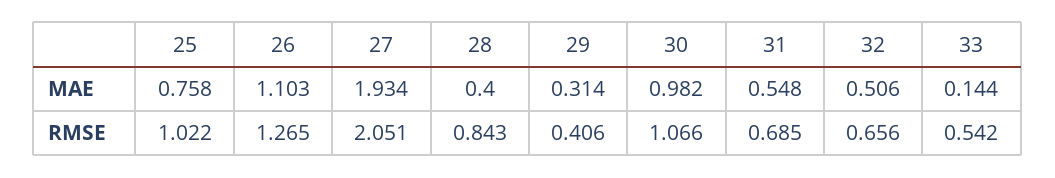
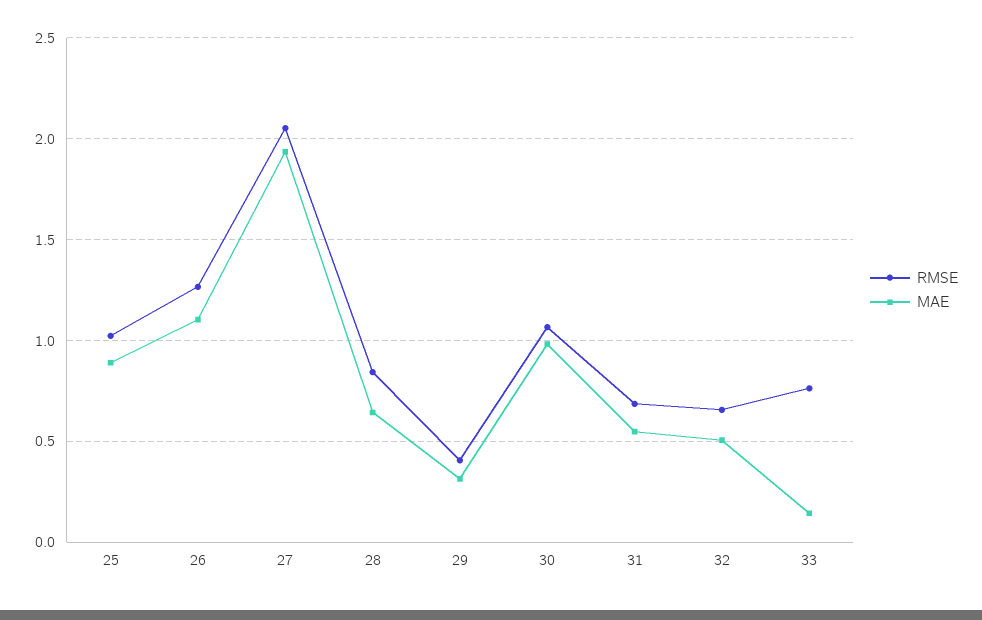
  {
    "MAE": {
-     "25": 0.758,
+     "25": 0.9,
      "26": 1.103,
      "27": 1.934,
-     "28": 0.4,
+     "28": 0.65,
      "29": 0.314,
      "30": 0.982,
      "31": 0.548,
      "32": 0.506,
      "33": 0.144
    },
    "RMSE": {
      "25": 1.022,
      "26": 1.265,
      "27": 2.051,
      "28": 0.843,
      "29": 0.406,
      "30": 1.066,
      "31": 0.685,
      "32": 0.656,
-     "33": 0.542
+     "33": 0.75
    }
  }

